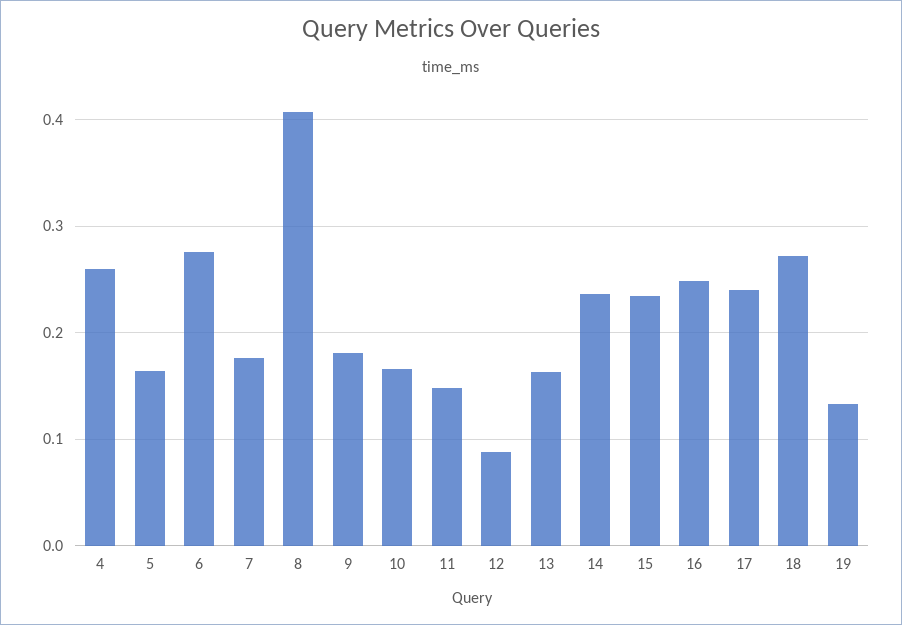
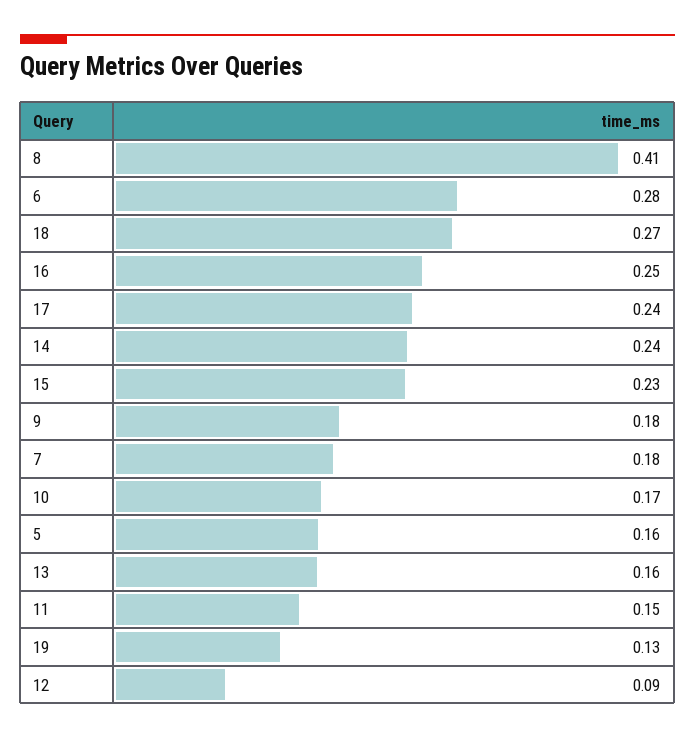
  {
-   "4": 0.26,
    "5": 0.16,
    "6": 0.28,
    "7": 0.18,
    "8": 0.41,
    "9": 0.18,
    "10": 0.17,
    "11": 0.15,
    "12": 0.09,
    "13": 0.16,
    "14": 0.24,
    "15": 0.23,
    "16": 0.25,
    "17": 0.24,
    "18": 0.27,
    "19": 0.13
  }

